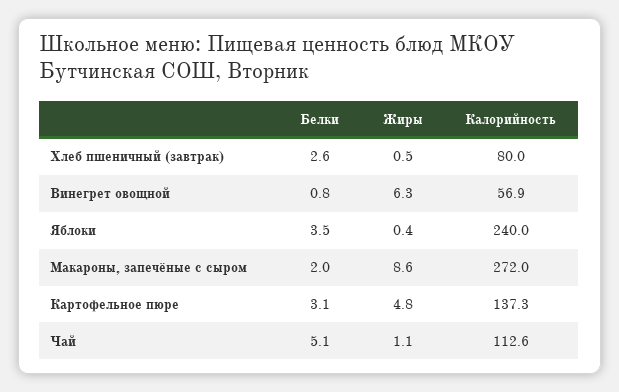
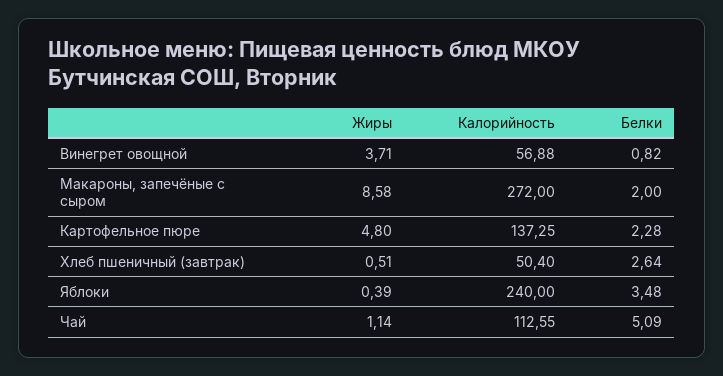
  {
    "Белки": {
      "Хлеб пшеничный (завтрак)": 2.64,
      "Винегрет овощной": 0.82,
      "Яблоки": 3.48,
      "Макароны, запечёные с сыром": 2,
-     "Картофельное пюре": 3.1,
+     "Картофельное пюре": 2.28,
      "Чай": 5.09
    },
    "Жиры": {
      "Хлеб пшеничный (завтрак)": 0.51,
-     "Винегрет овощной": 6.3,
+     "Винегрет овощной": 3.71,
      "Яблоки": 0.39,
      "Макароны, запечёные с сыром": 8.58,
      "Картофельное пюре": 4.8,
      "Чай": 1.14
    },
    "Калорийность": {
-     "Хлеб пшеничный (завтрак)": 80,
+     "Хлеб пшеничный (завтрак)": 50.4,
      "Винегрет овощной": 56.88,
      "Яблоки": 240,
      "Макароны, запечёные с сыром": 272,
      "Картофельное пюре": 137.25,
      "Чай": 112.55
    }
  }

